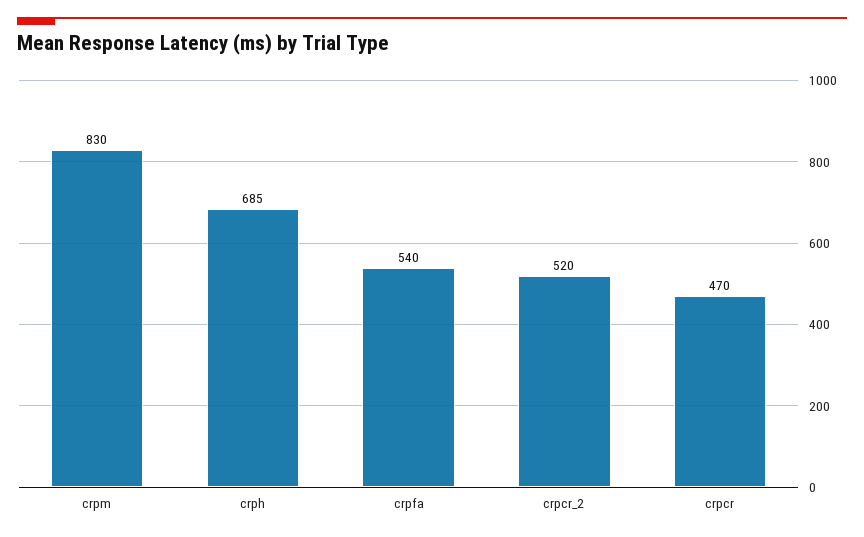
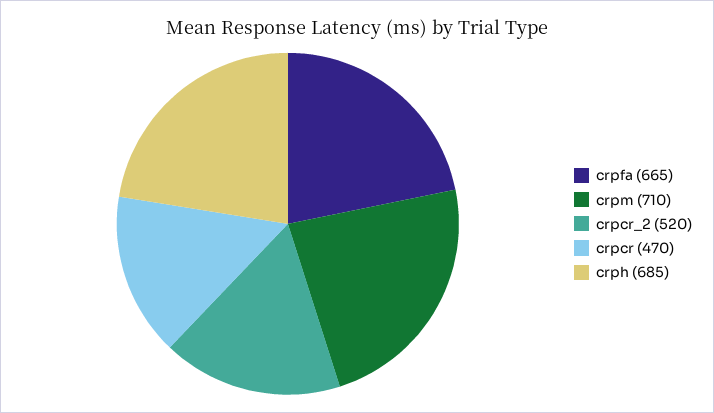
  {
-   "crpm": 830,
+   "crpm": 710,
    "crph": 685,
-   "crpfa": 540,
+   "crpfa": 665,
    "crpcr_2": 520,
    "crpcr": 470
  }

